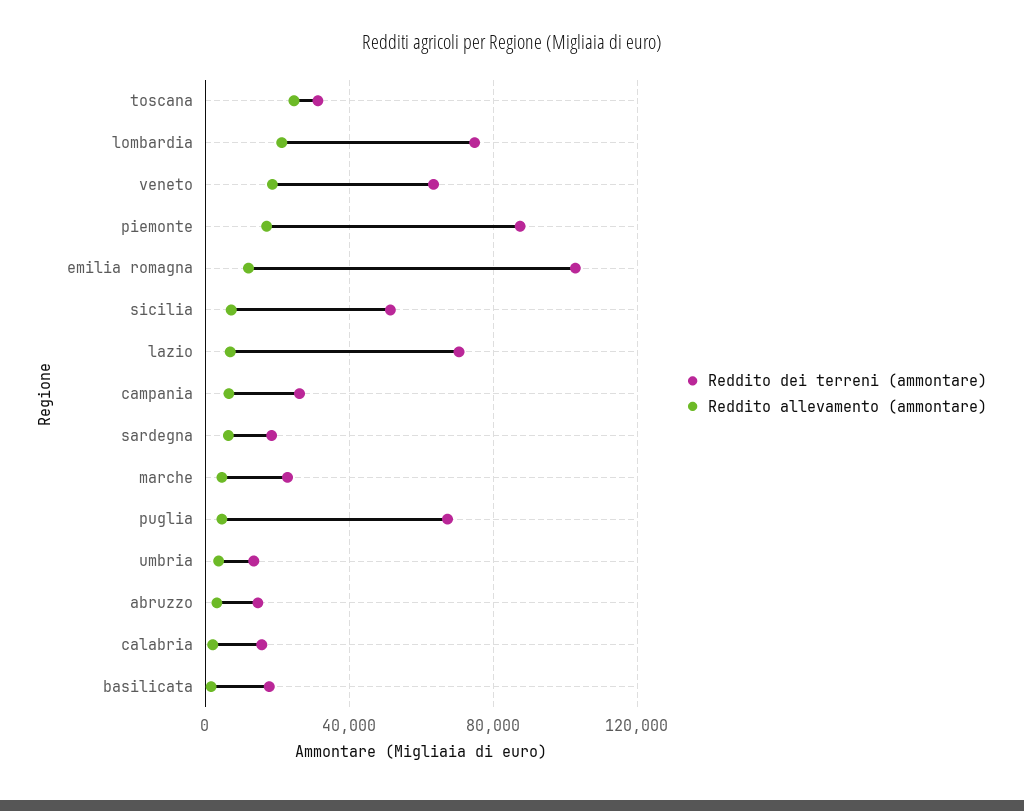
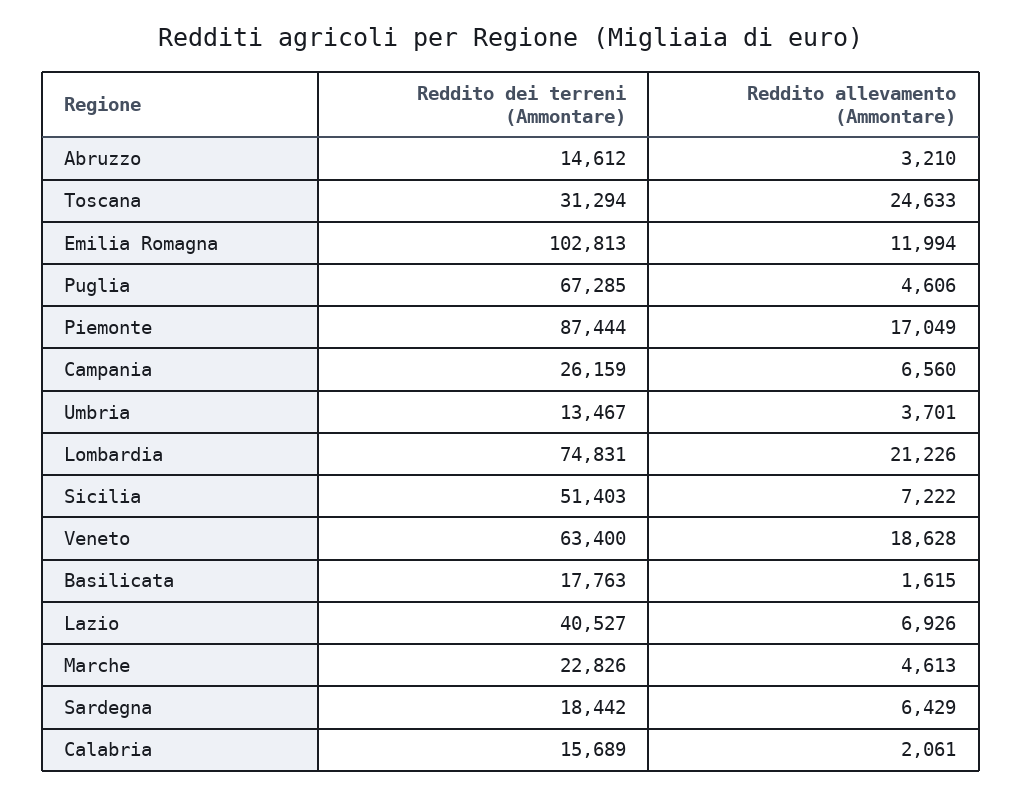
  {
    "Reddito dei terreni (ammontare)": {
      "toscana": 31294,
      "lombardia": 74831,
      "veneto": 63400,
      "piemonte": 87444,
      "emilia romagna": 102813,
      "sicilia": 51403,
-     "lazio": 70000,
+     "lazio": 40527,
      "campania": 26159,
      "sardegna": 18442,
      "marche": 22826,
      "puglia": 67285,
      "umbria": 13467,
      "abruzzo": 14612,
      "calabria": 15689,
      "basilicata": 17763
    },
    "Reddito allevamento (ammontare)": {
      "toscana": 24633,
      "lombardia": 21226,
      "veneto": 18628,
      "piemonte": 17049,
      "emilia romagna": 11994,
      "sicilia": 7222,
      "lazio": 6926,
      "campania": 6560,
      "sardegna": 6429,
      "marche": 4613,
      "puglia": 4606,
      "umbria": 3701,
      "abruzzo": 3210,
      "calabria": 2061,
      "basilicata": 1615
    }
  }

